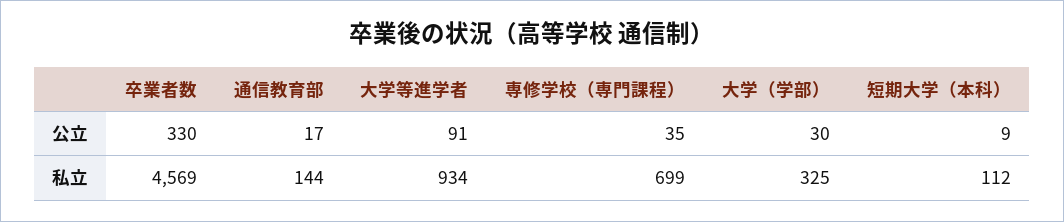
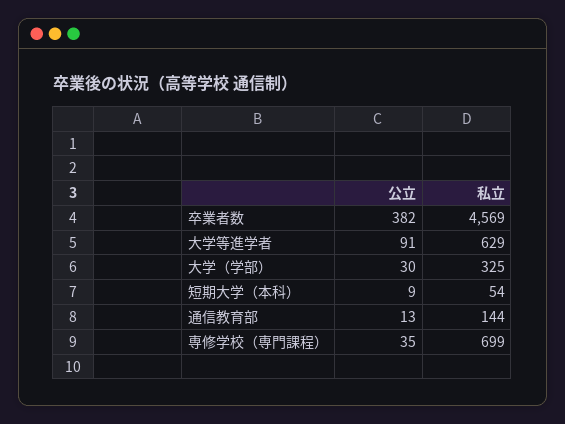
  {
    "卒業者数": {
-     "公立": 330,
+     "公立": 382,
      "私立": 4569
    },
    "通信教育部": {
-     "公立": 17,
+     "公立": 13,
      "私立": 144
    },
    "大学等進学者": {
      "公立": 91,
-     "私立": 934
+     "私立": 629
    },
    "専修学校（専門課程）": {
      "公立": 35,
      "私立": 699
    },
    "大学（学部）": {
      "公立": 30,
      "私立": 325
    },
    "短期大学（本科）": {
      "公立": 9,
-     "私立": 112
+     "私立": 54
    }
  }

